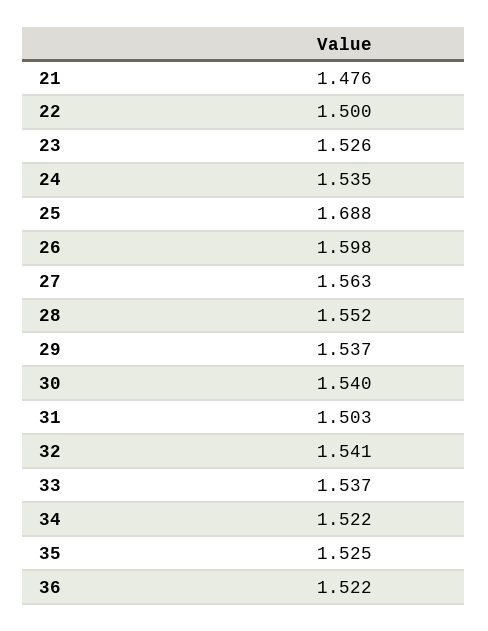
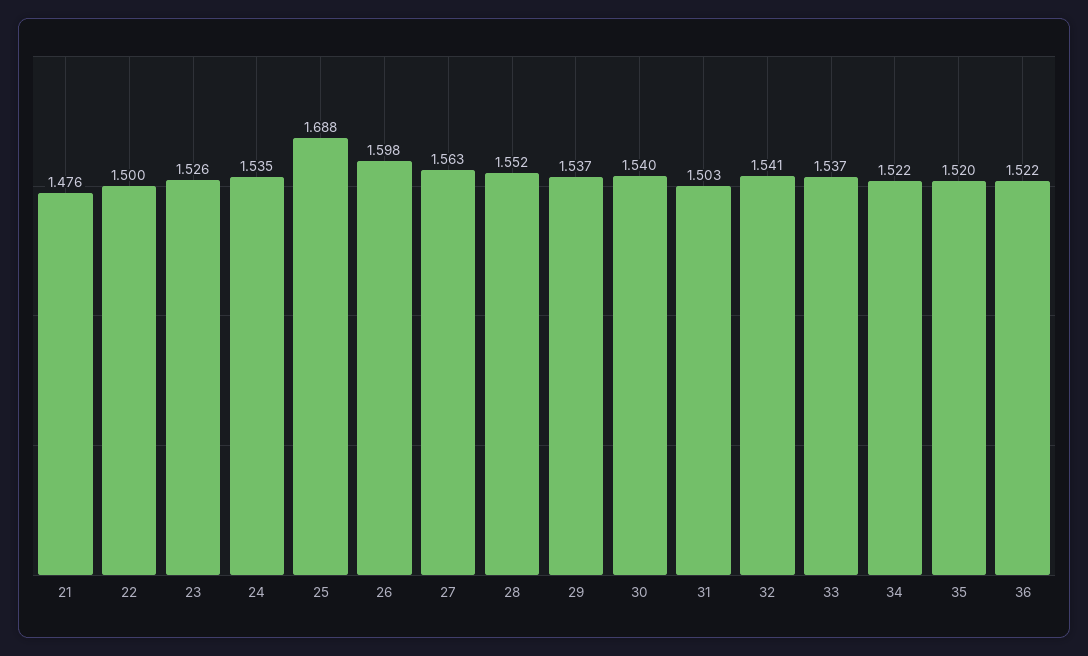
  {
    "21": 1.476,
    "22": 1.5,
    "23": 1.526,
    "24": 1.535,
    "25": 1.688,
    "26": 1.598,
    "27": 1.563,
    "28": 1.552,
    "29": 1.537,
    "30": 1.54,
    "31": 1.503,
    "32": 1.541,
    "33": 1.537,
    "34": 1.522,
-   "35": 1.525,
+   "35": 1.52,
    "36": 1.522
  }

